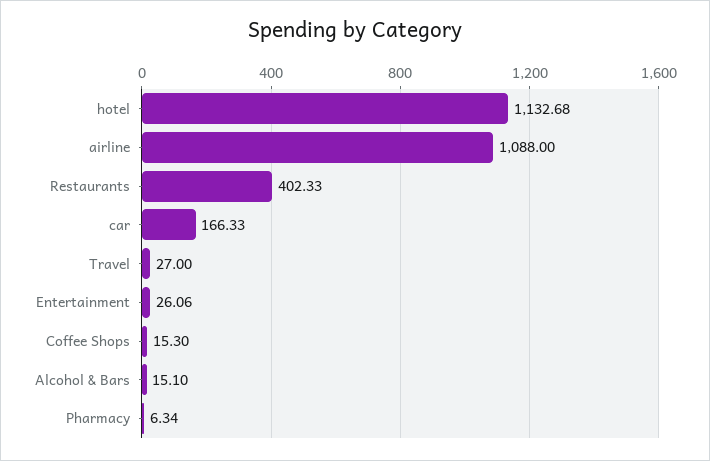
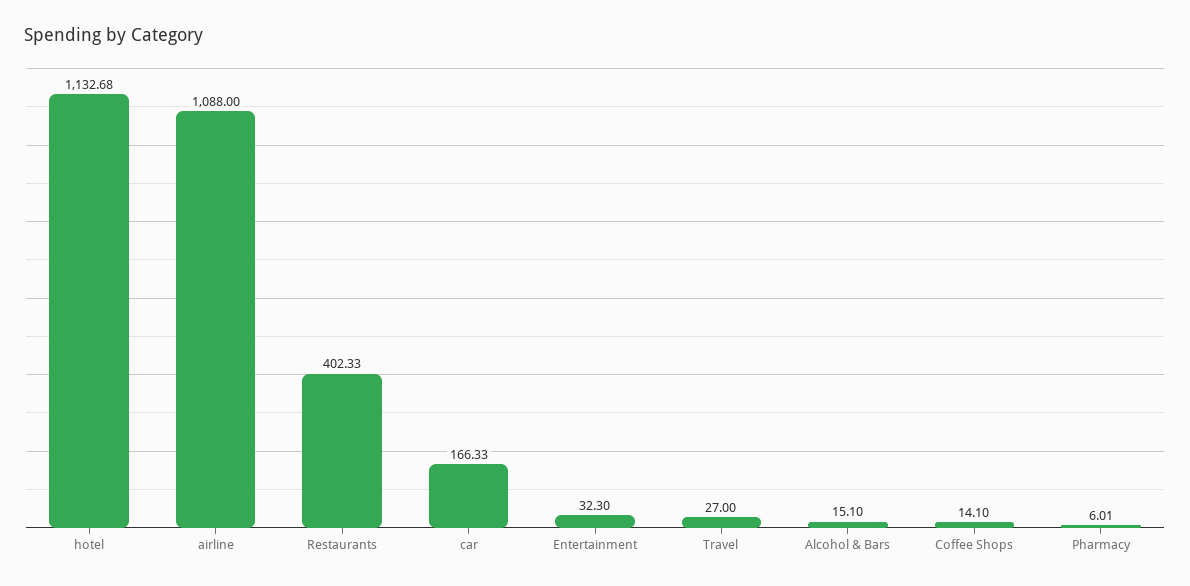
  {
    "hotel": 1132.68,
    "airline": 1088,
    "Restaurants": 402.33,
    "car": 166.33,
    "Travel": 27,
-   "Entertainment": 26.06,
+   "Entertainment": 32.3,
-   "Coffee Shops": 15.3,
+   "Coffee Shops": 14.1,
    "Alcohol & Bars": 15.1,
-   "Pharmacy": 6.34
+   "Pharmacy": 6.01
  }

